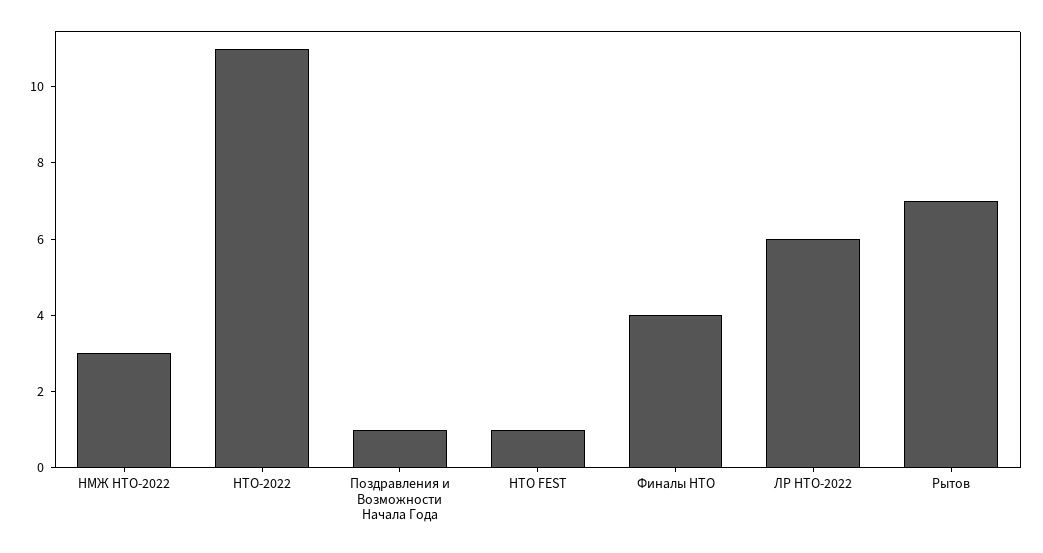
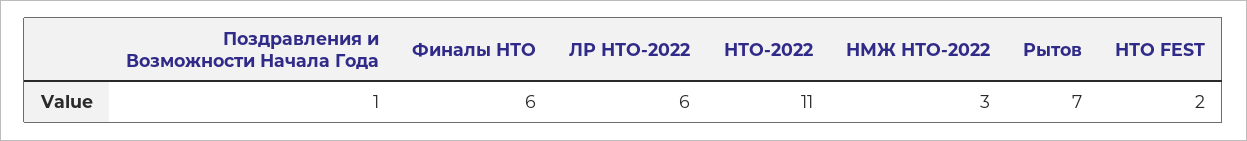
  {
    "НМЖ НТО-2022": 3,
    "НТО-2022": 11,
    "Поздравления и Возможности Начала Года": 1,
-   "НТО FEST": 1,
+   "НТО FEST": 2,
-   "Финалы НТО": 4,
+   "Финалы НТО": 6,
    "ЛР НТО-2022": 6,
    "Рытов": 7
  }

